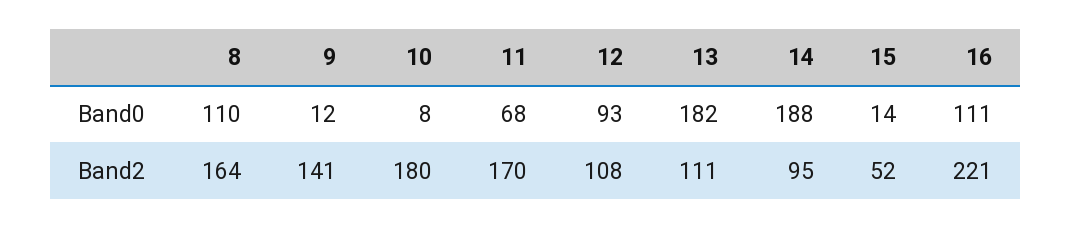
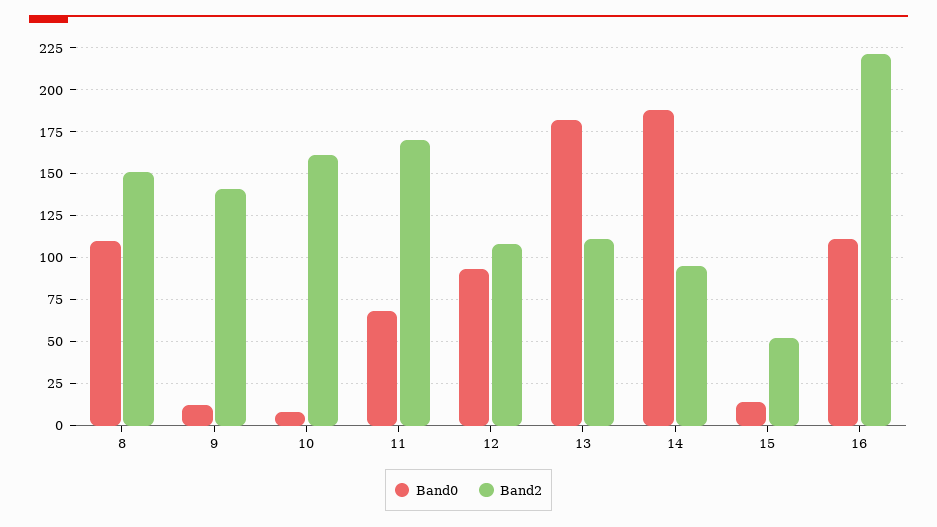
  {
    "Band0": {
      "8": 110,
      "9": 12,
      "10": 8,
      "11": 68,
      "12": 93,
      "13": 182,
      "14": 188,
      "15": 14,
      "16": 111
    },
    "Band2": {
-     "8": 164,
+     "8": 150,
      "9": 141,
-     "10": 180,
+     "10": 160,
      "11": 170,
      "12": 108,
      "13": 111,
      "14": 95,
      "15": 52,
      "16": 221
    }
  }

